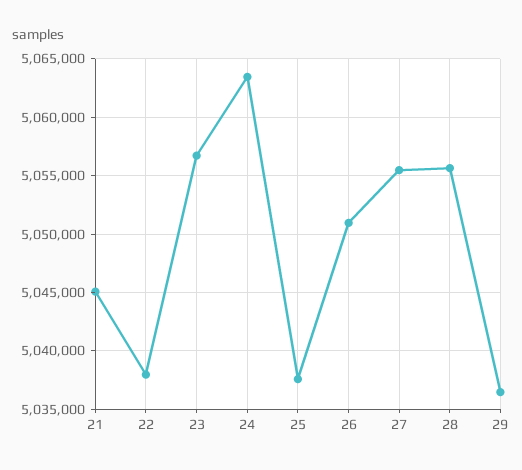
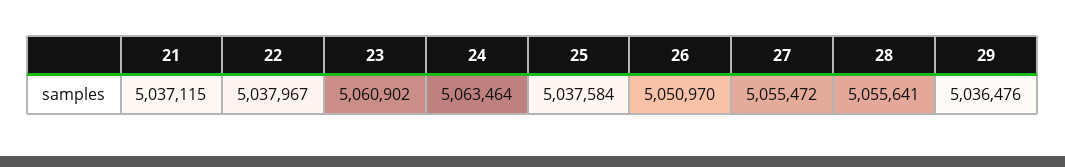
  {
-   "21": 5045000,
+   "21": 5037115,
    "22": 5037967,
-   "23": 5057000,
+   "23": 5060902,
    "24": 5063464,
    "25": 5037584,
    "26": 5050970,
    "27": 5055472,
    "28": 5055641,
    "29": 5036476
  }

